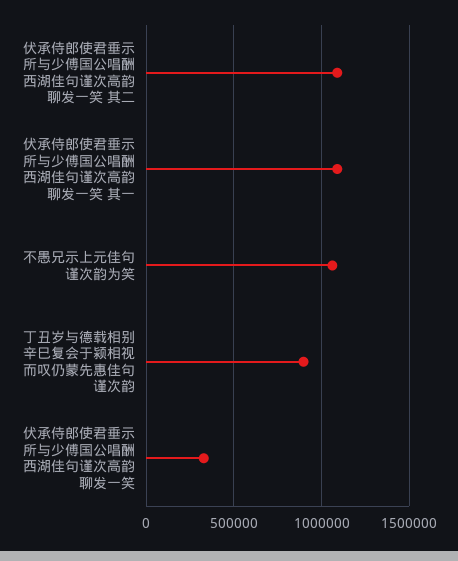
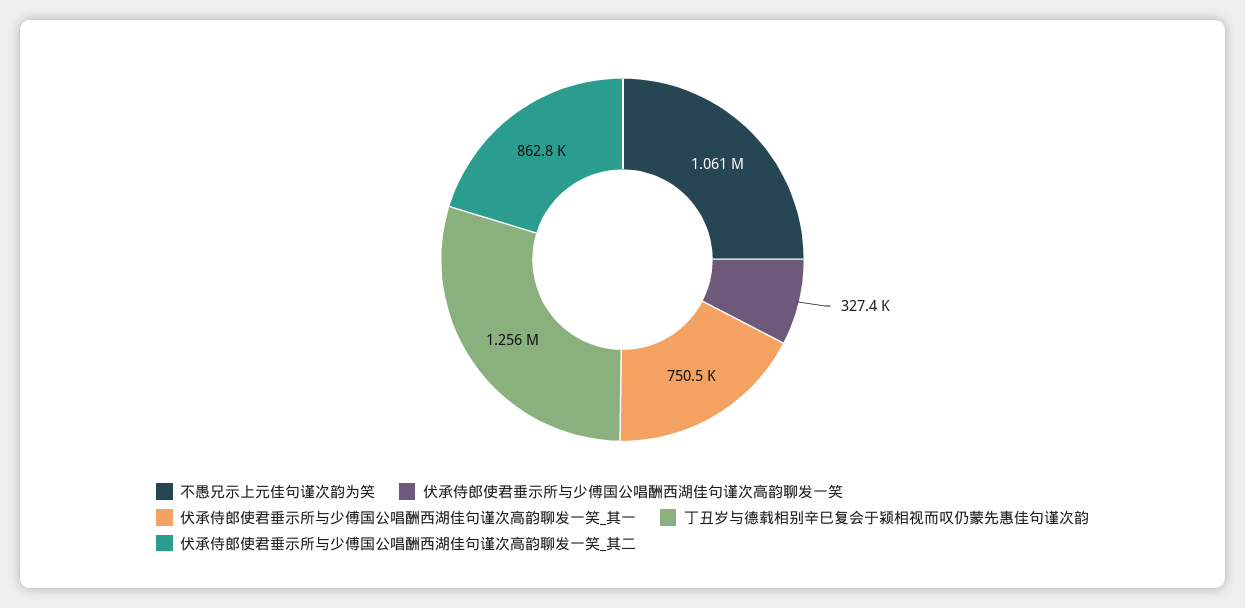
  {
-   "伏承侍郎使君垂示所与少傅国公唱酬西湖佳句谨次高韵聊发一笑 其二": 1100000,
+   "伏承侍郎使君垂示所与少傅国公唱酬西湖佳句谨次高韵聊发一笑 其二": 862800,
-   "伏承侍郎使君垂示所与少傅国公唱酬西湖佳句谨次高韵聊发一笑 其一": 1100000,
+   "伏承侍郎使君垂示所与少傅国公唱酬西湖佳句谨次高韵聊发一笑 其一": 750500,
    "不愚兄示上元佳句谨次韵为笑": 1061000,
-   "丁丑岁与德载相别辛巳复会于颍相视而叹仍蒙先惠佳句谨次韵": 900000,
+   "丁丑岁与德载相别辛巳复会于颍相视而叹仍蒙先惠佳句谨次韵": 1256000,
    "伏承侍郎使君垂示所与少傅国公唱酬西湖佳句谨次高韵聊发一笑": 327400
  }

